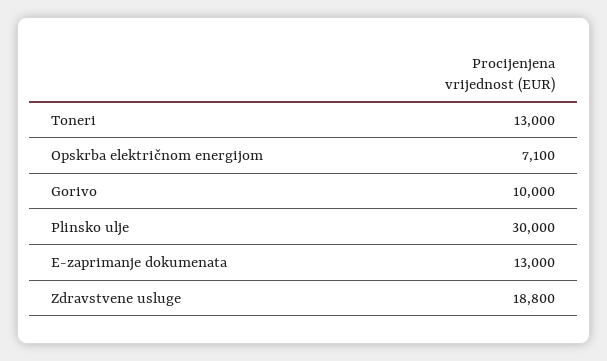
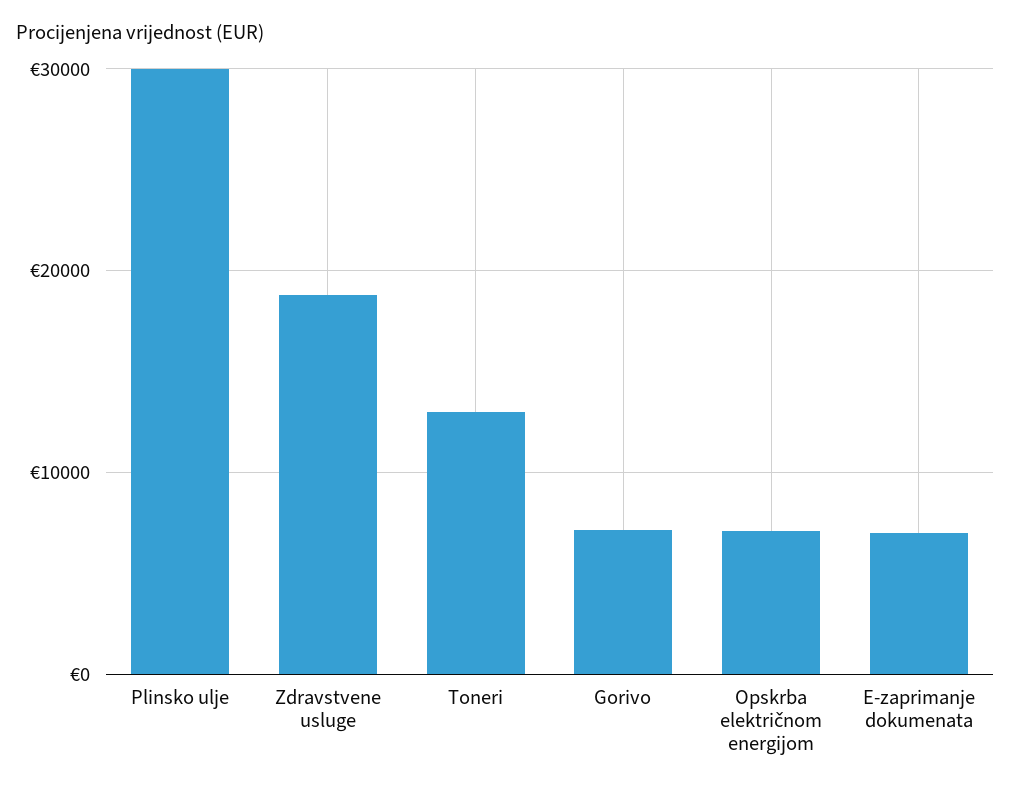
  {
    "Toneri": 13000,
    "Opskrba električnom energijom": 7100,
-   "Gorivo": 10000,
+   "Gorivo": 7000,
    "Plinsko ulje": 30000,
-   "E-zaprimanje dokumenata": 13000,
+   "E-zaprimanje dokumenata": 7000,
    "Zdravstvene usluge": 18800
  }

